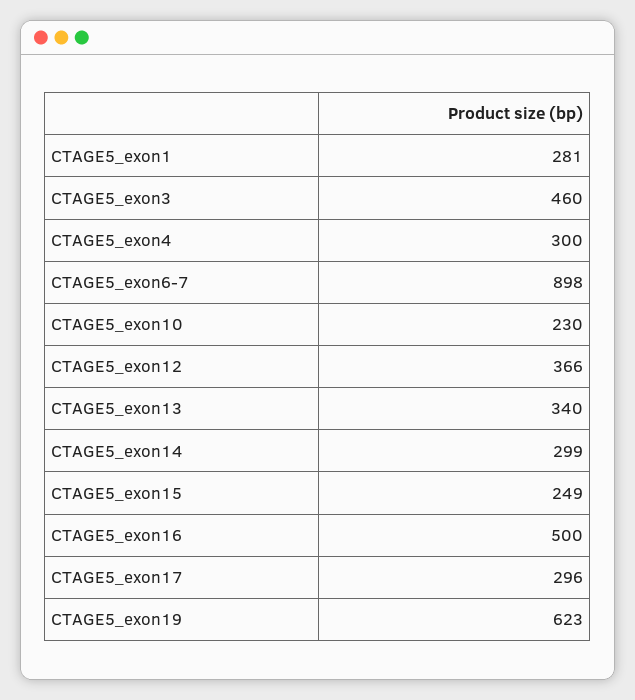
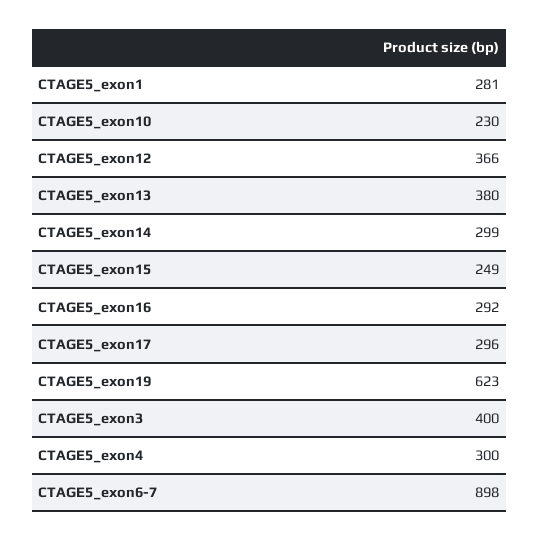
  {
    "CTAGE5_exon1": 281,
-   "CTAGE5_exon3": 460,
+   "CTAGE5_exon3": 400,
    "CTAGE5_exon4": 300,
    "CTAGE5_exon6-7": 898,
    "CTAGE5_exon10": 230,
    "CTAGE5_exon12": 366,
-   "CTAGE5_exon13": 340,
+   "CTAGE5_exon13": 380,
    "CTAGE5_exon14": 299,
    "CTAGE5_exon15": 249,
-   "CTAGE5_exon16": 500,
+   "CTAGE5_exon16": 292,
    "CTAGE5_exon17": 296,
    "CTAGE5_exon19": 623
  }

